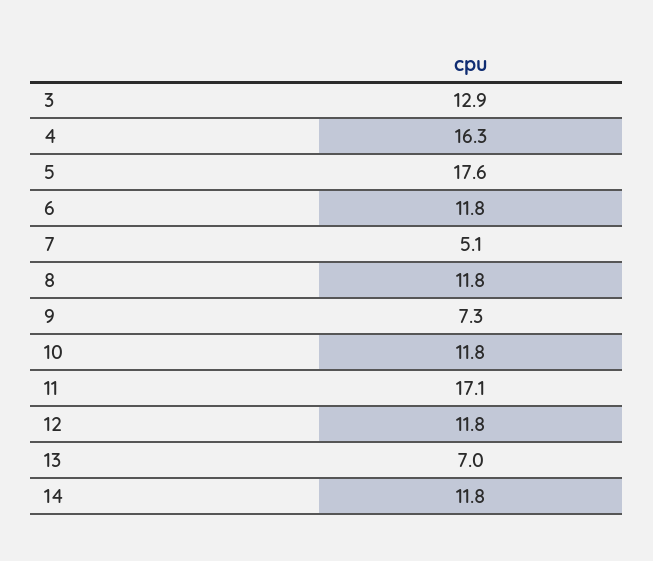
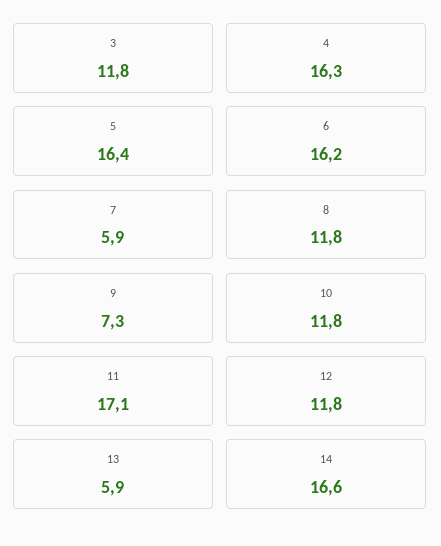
  {
-   "3": 12.9,
+   "3": 11.8,
    "4": 16.3,
-   "5": 17.6,
+   "5": 16.4,
-   "6": 11.8,
+   "6": 16.2,
-   "7": 5.1,
+   "7": 5.9,
    "8": 11.8,
    "9": 7.3,
    "10": 11.8,
    "11": 17.1,
    "12": 11.8,
-   "13": 7,
+   "13": 5.9,
-   "14": 11.8
+   "14": 16.6
  }

